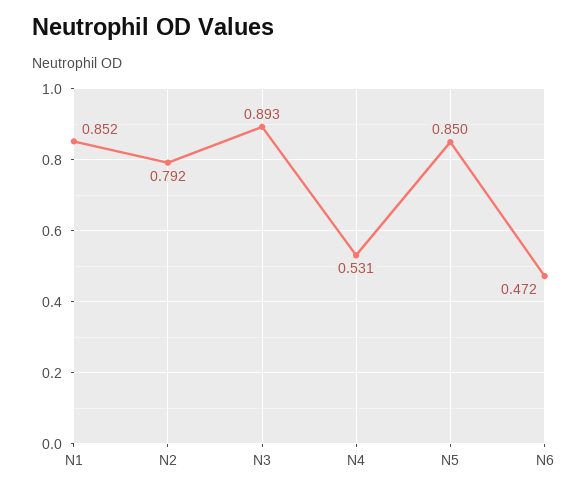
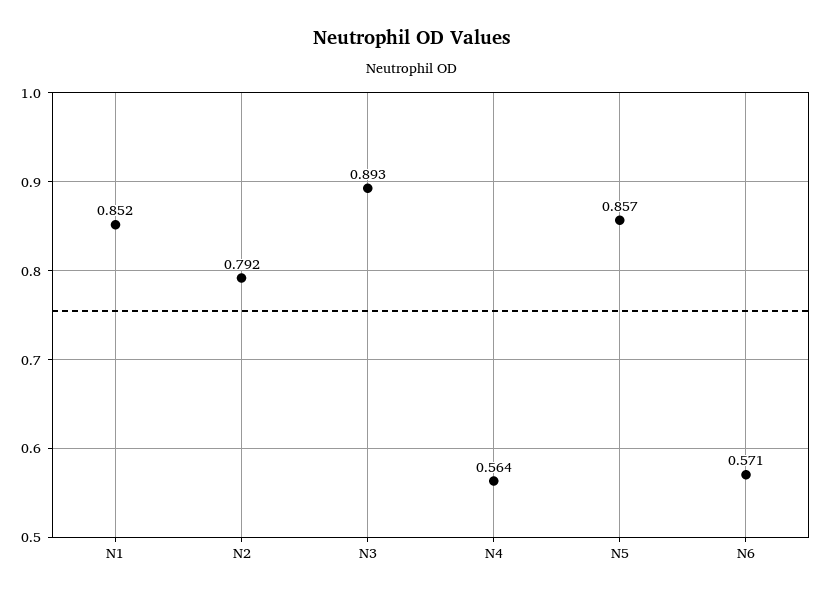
  {
    "N1": 0.852,
    "N2": 0.792,
    "N3": 0.893,
-   "N4": 0.531,
+   "N4": 0.564,
-   "N5": 0.85,
+   "N5": 0.857,
-   "N6": 0.472
+   "N6": 0.571
  }

